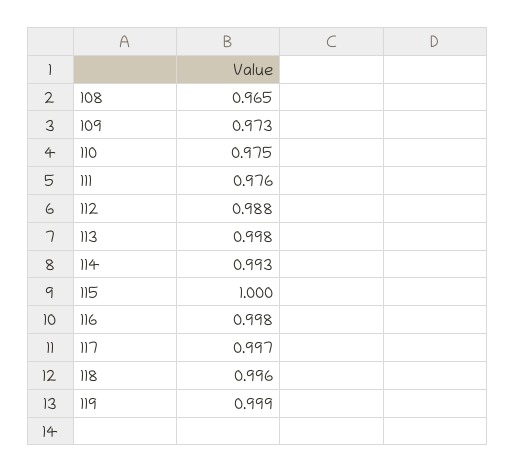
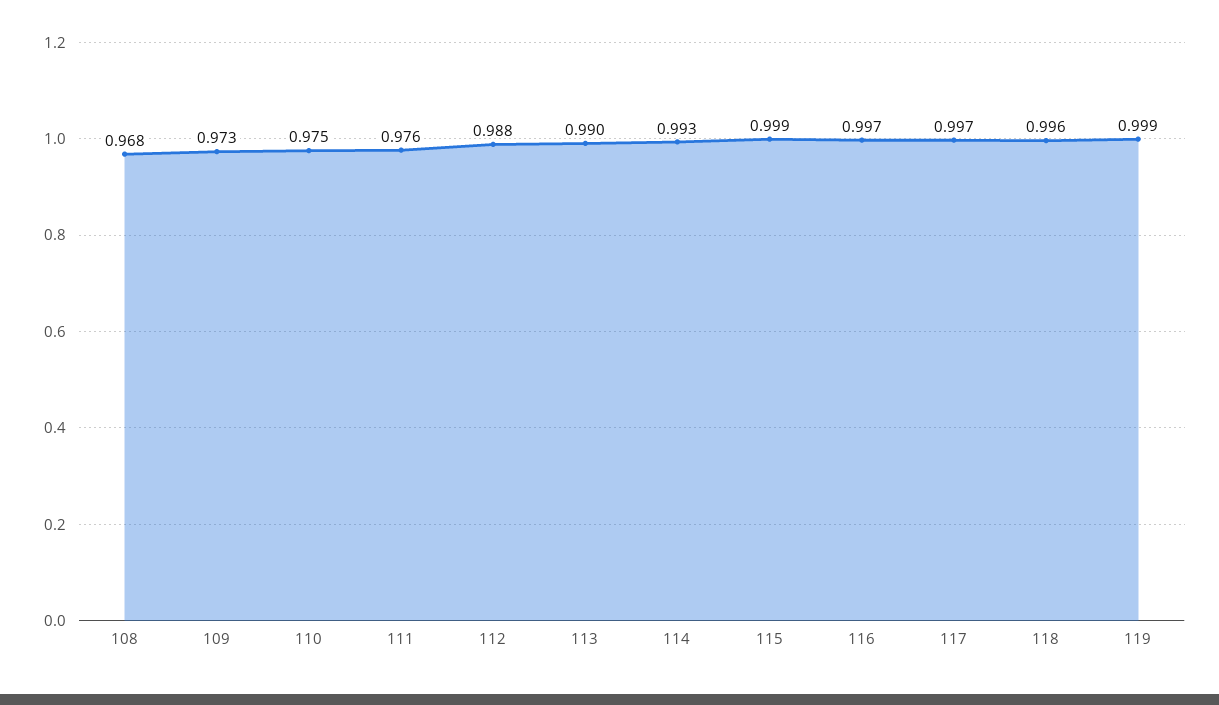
  {
-   "108": 0.965,
+   "108": 0.968,
    "109": 0.973,
    "110": 0.975,
    "111": 0.976,
    "112": 0.988,
-   "113": 0.998,
+   "113": 0.99,
    "114": 0.993,
-   "115": 1,
+   "115": 0.999,
-   "116": 0.998,
+   "116": 0.997,
    "117": 0.997,
    "118": 0.996,
    "119": 0.999
  }

